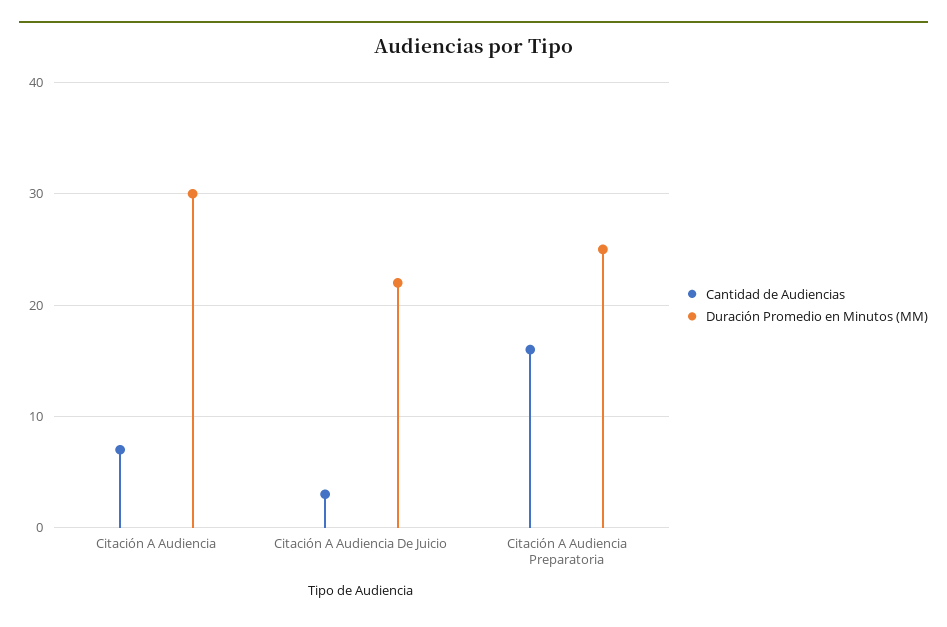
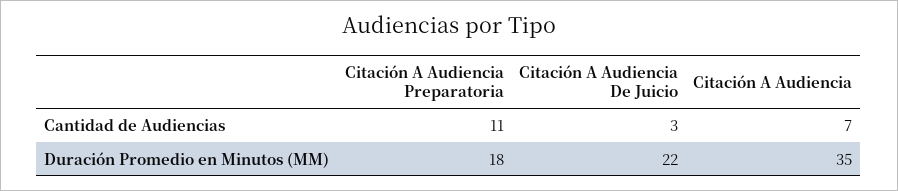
  {
    "Cantidad de Audiencias": {
      "Citación A Audiencia": 7,
      "Citación A Audiencia De Juicio": 3,
-     "Citación A Audiencia Preparatoria": 16
+     "Citación A Audiencia Preparatoria": 11
    },
    "Duración Promedio en Minutos (MM)": {
-     "Citación A Audiencia": 30,
+     "Citación A Audiencia": 35,
      "Citación A Audiencia De Juicio": 22,
-     "Citación A Audiencia Preparatoria": 25
+     "Citación A Audiencia Preparatoria": 18
    }
  }

